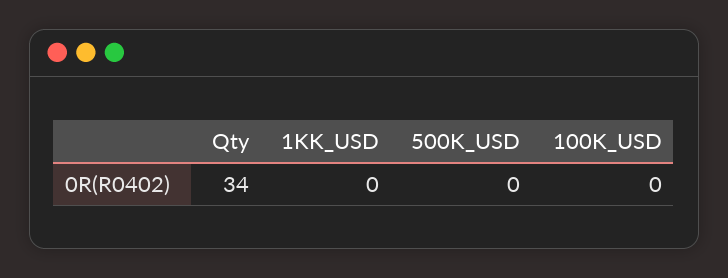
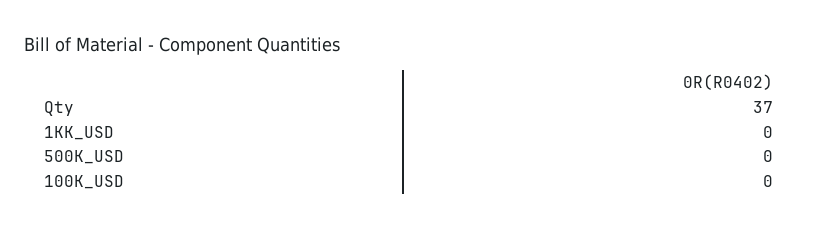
  {
-   "Qty": 34,
+   "Qty": 37,
    "1KK_USD": 0,
    "500K_USD": 0,
    "100K_USD": 0
  }

